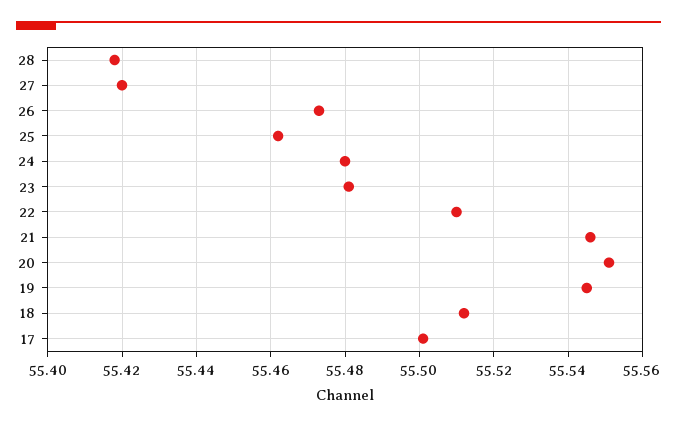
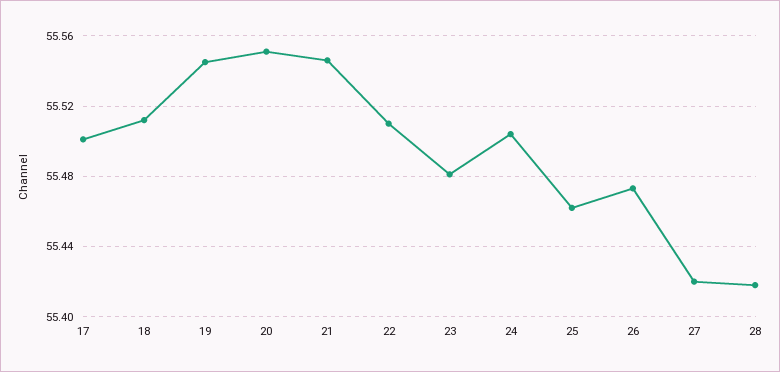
  {
    "28": 55.42,
    "27": 55.42,
    "26": 55.475,
    "25": 55.46,
-   "24": 55.48,
+   "24": 55.505,
    "23": 55.48,
    "22": 55.51,
    "21": 55.545,
    "20": 55.55,
    "19": 55.545,
    "18": 55.51,
    "17": 55.5
  }

